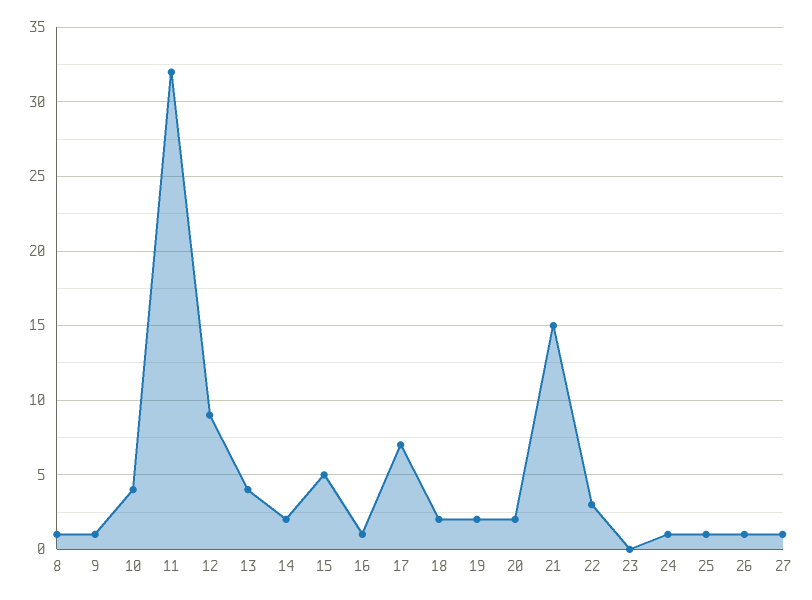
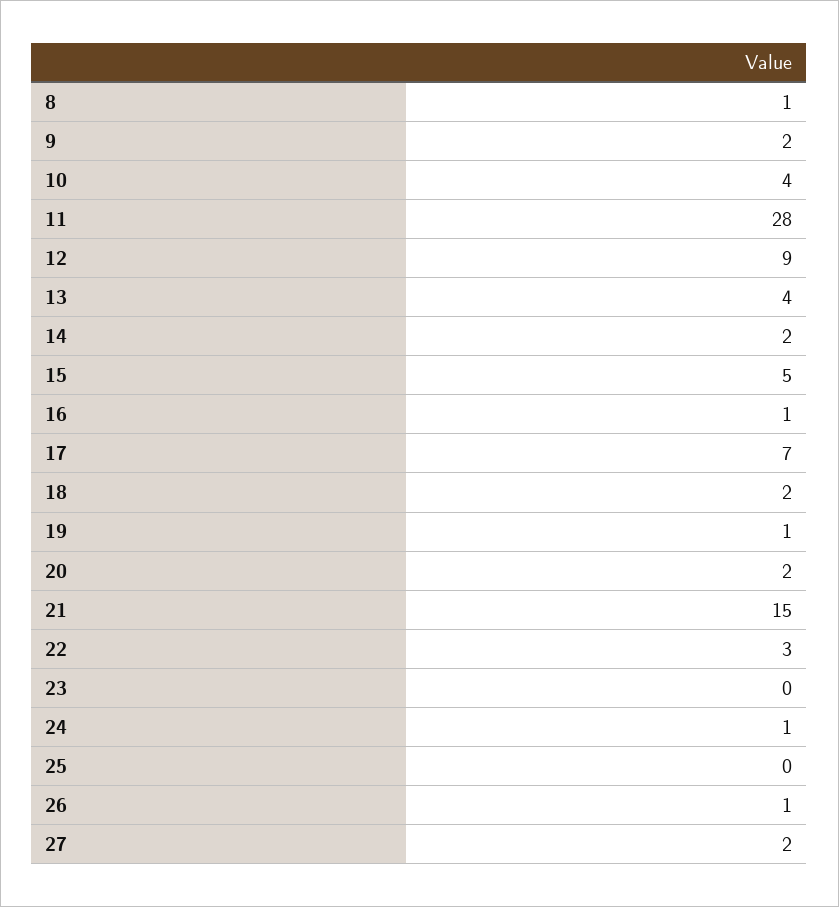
  {
    "8": 1,
-   "9": 1,
+   "9": 2,
    "10": 4,
-   "11": 32,
+   "11": 28,
    "12": 9,
    "13": 4,
    "14": 2,
    "15": 5,
    "16": 1,
    "17": 7,
    "18": 2,
-   "19": 2,
+   "19": 1,
    "20": 2,
    "21": 15,
    "22": 3,
    "23": 0,
    "24": 1,
-   "25": 1,
+   "25": 0,
    "26": 1,
-   "27": 1
+   "27": 2
  }

